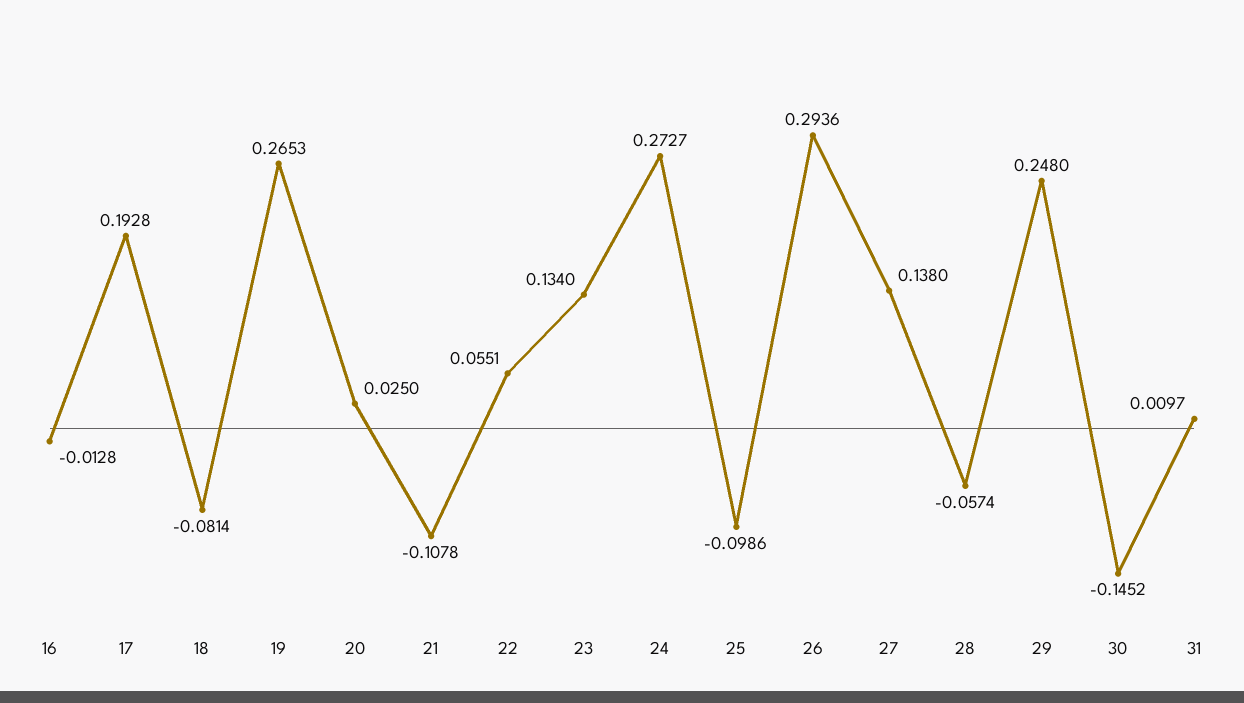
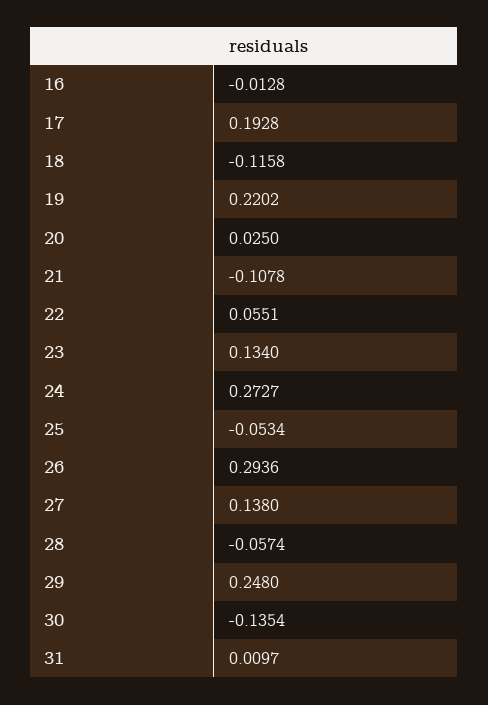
  {
    "16": -0.0128,
    "17": 0.1928,
-   "18": -0.0814,
+   "18": -0.1158,
-   "19": 0.2653,
+   "19": 0.2202,
    "20": 0.025,
    "21": -0.1078,
    "22": 0.0551,
    "23": 0.134,
    "24": 0.2727,
-   "25": -0.0986,
+   "25": -0.0534,
    "26": 0.2936,
    "27": 0.138,
    "28": -0.0574,
    "29": 0.248,
-   "30": -0.1452,
+   "30": -0.1354,
    "31": 0.0097
  }

